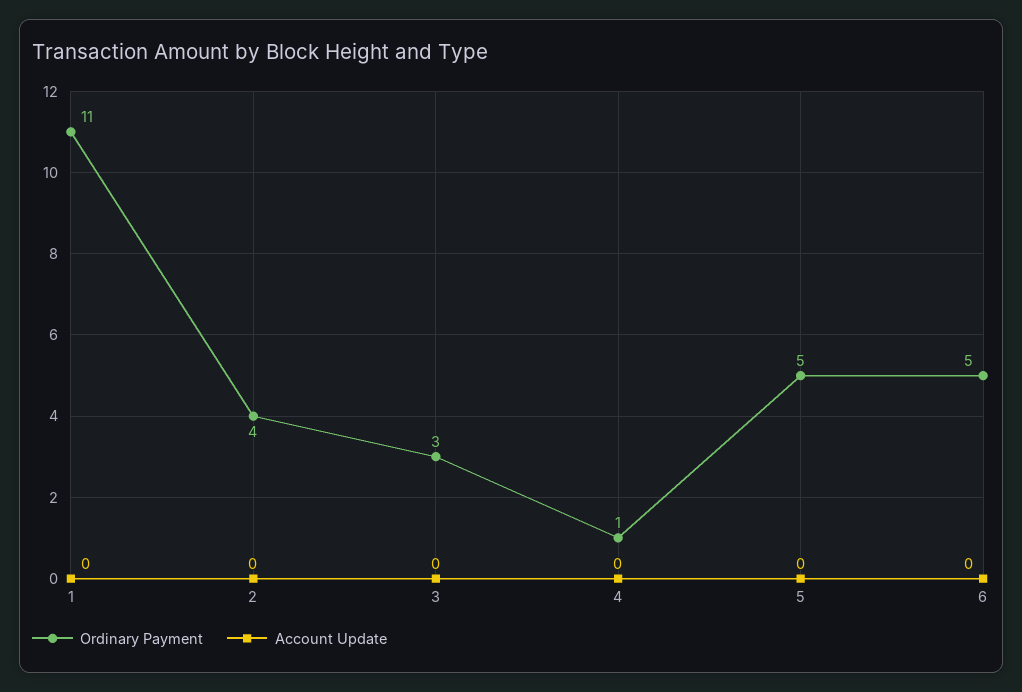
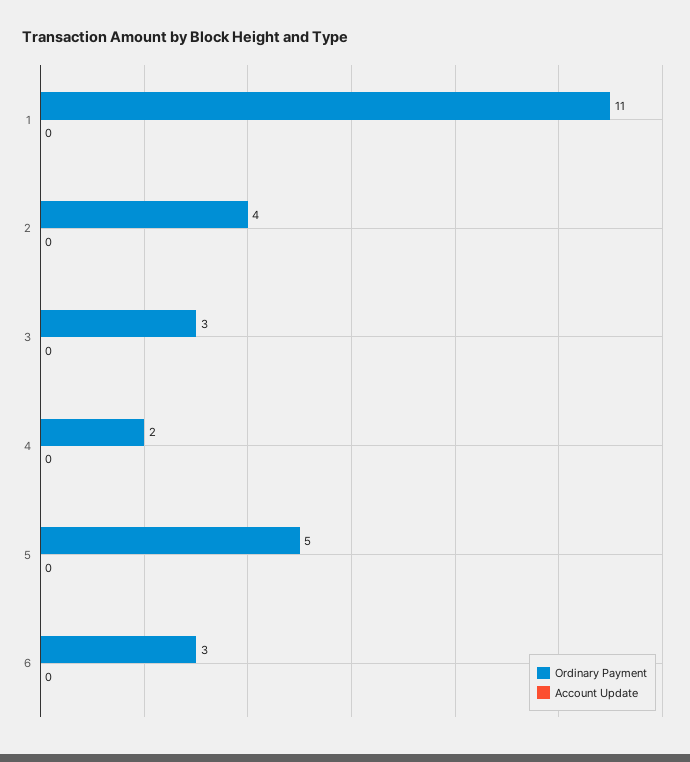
  {
    "Ordinary Payment": {
      "1": 11,
      "2": 4,
      "3": 3,
-     "4": 1,
+     "4": 2,
      "5": 5,
-     "6": 5
+     "6": 3
    },
    "Account Update": {
      "1": 0,
      "2": 0,
      "3": 0,
      "4": 0,
      "5": 0,
      "6": 0
    }
  }

